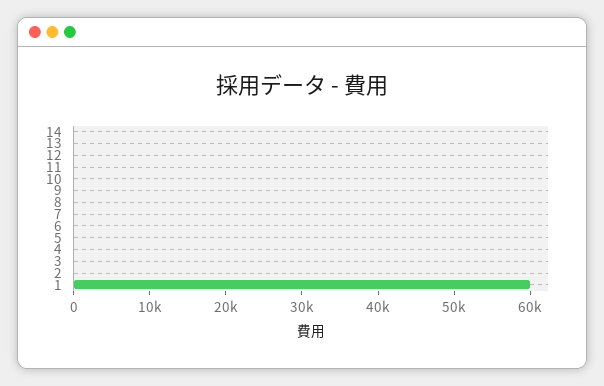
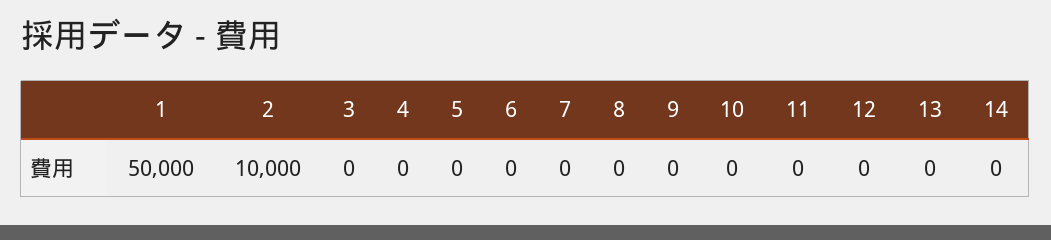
  {
    "14": 0,
    "13": 0,
    "12": 0,
    "11": 0,
    "10": 0,
    "9": 0,
    "8": 0,
    "7": 0,
    "6": 0,
    "5": 0,
    "4": 0,
    "3": 0,
-   "2": 0,
+   "2": 10000,
-   "1": 60000
+   "1": 50000
  }

